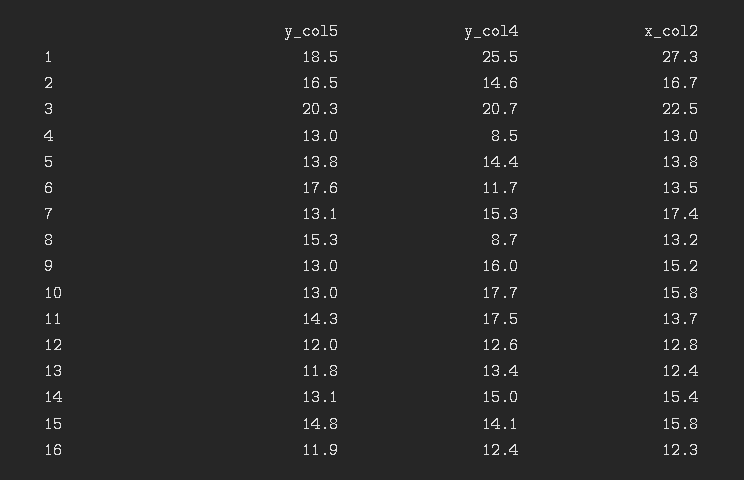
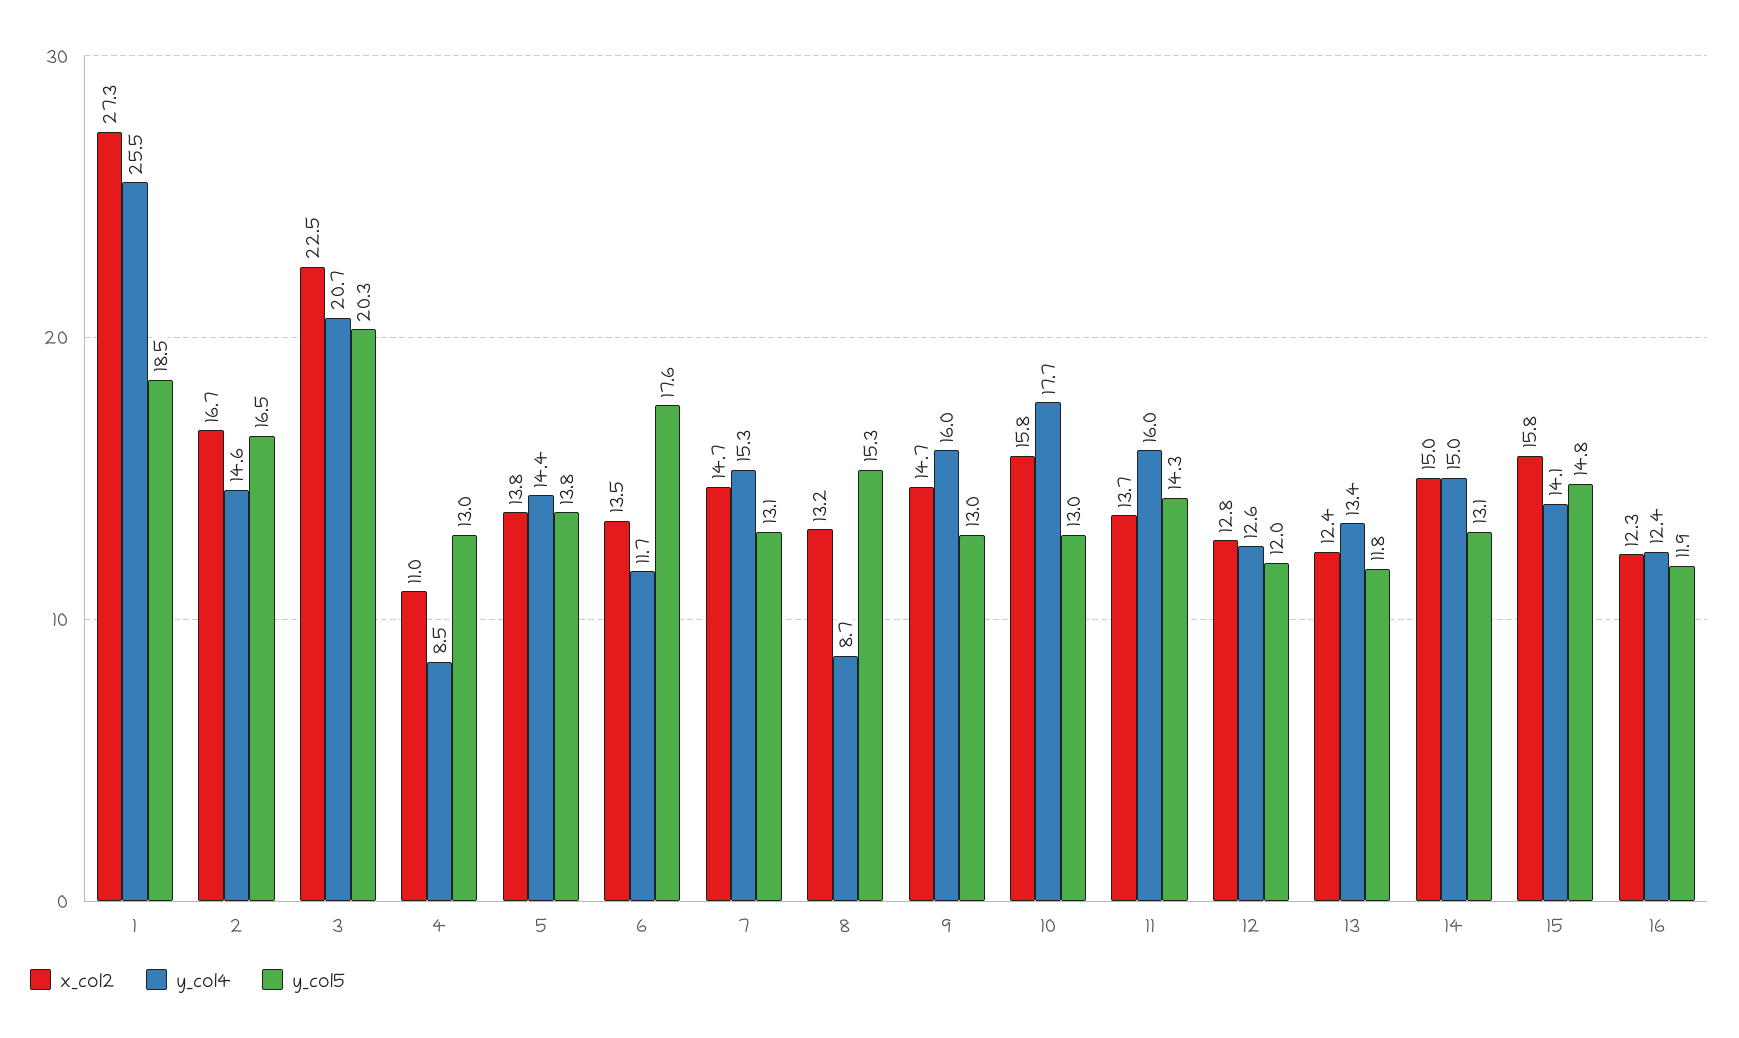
  {
    "y_col5": {
      "1": 18.5,
      "2": 16.5,
      "3": 20.3,
      "4": 13,
      "5": 13.8,
      "6": 17.6,
      "7": 13.1,
      "8": 15.3,
      "9": 13,
      "10": 13,
      "11": 14.3,
      "12": 12,
      "13": 11.8,
      "14": 13.1,
      "15": 14.8,
      "16": 11.9
    },
    "y_col4": {
      "1": 25.5,
      "2": 14.6,
      "3": 20.7,
      "4": 8.5,
      "5": 14.4,
      "6": 11.7,
      "7": 15.3,
      "8": 8.7,
      "9": 16,
      "10": 17.7,
-     "11": 17.5,
+     "11": 16,
      "12": 12.6,
      "13": 13.4,
      "14": 15,
      "15": 14.1,
      "16": 12.4
    },
    "x_col2": {
      "1": 27.3,
      "2": 16.7,
      "3": 22.5,
-     "4": 13,
+     "4": 11,
      "5": 13.8,
      "6": 13.5,
-     "7": 17.4,
+     "7": 14.7,
      "8": 13.2,
-     "9": 15.2,
+     "9": 14.7,
      "10": 15.8,
      "11": 13.7,
      "12": 12.8,
      "13": 12.4,
-     "14": 15.4,
+     "14": 15,
      "15": 15.8,
      "16": 12.3
    }
  }

